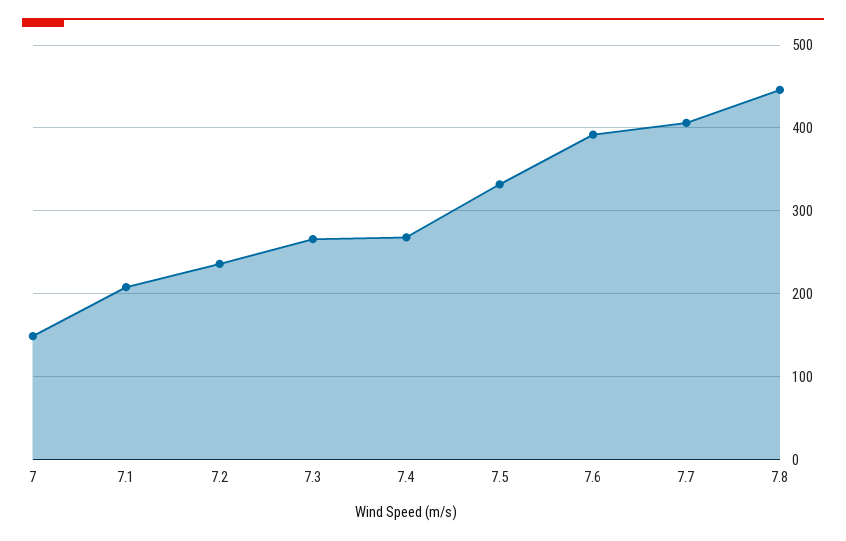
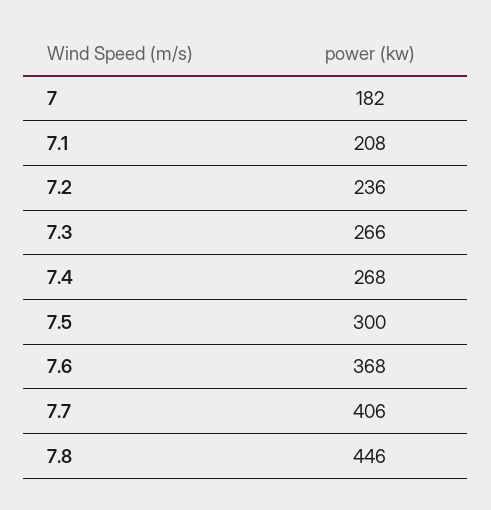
  {
-   "7": 150,
+   "7": 182,
    "7.1": 208,
    "7.2": 236,
    "7.3": 266,
    "7.4": 268,
-   "7.5": 330,
+   "7.5": 300,
-   "7.6": 390,
+   "7.6": 368,
    "7.7": 406,
    "7.8": 446
  }

